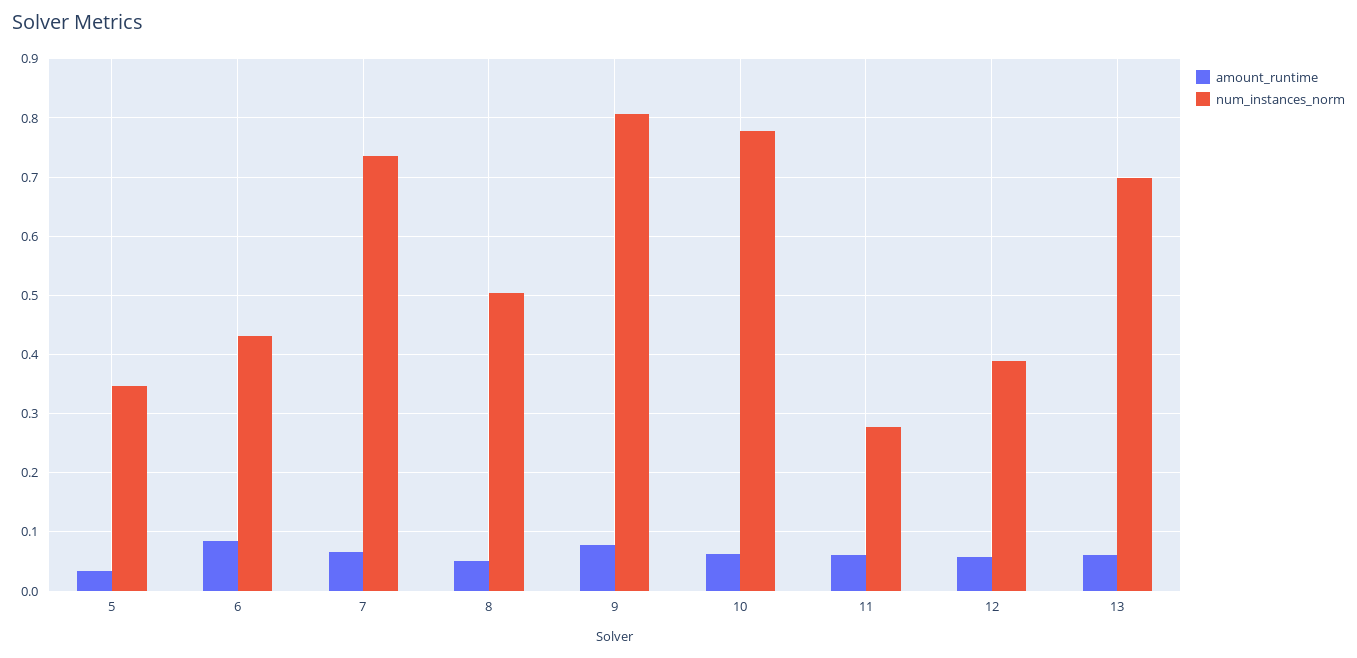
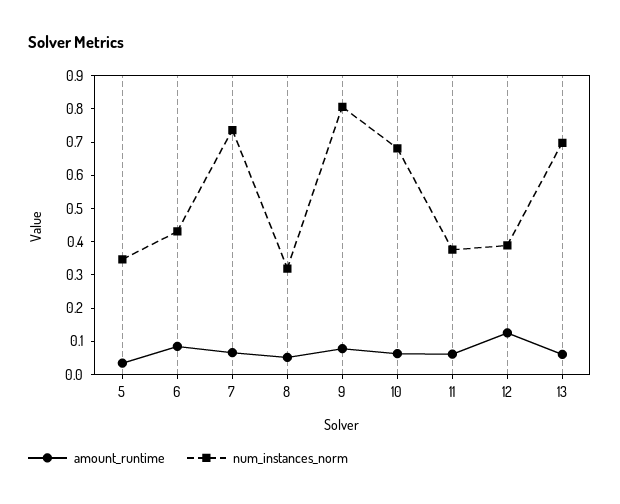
  {
    "amount_runtime": {
      "5": 0.04,
      "6": 0.08,
      "7": 0.06,
      "8": 0.06,
      "9": 0.08,
      "10": 0.06,
      "11": 0.06,
-     "12": 0.06,
+     "12": 0.125,
      "13": 0.06
    },
    "num_instances_norm": {
      "5": 0.34,
      "6": 0.44,
      "7": 0.74,
-     "8": 0.5,
+     "8": 0.325,
      "9": 0.8,
-     "10": 0.78,
+     "10": 0.675,
-     "11": 0.28,
+     "11": 0.375,
      "12": 0.38,
      "13": 0.7
    }
  }

